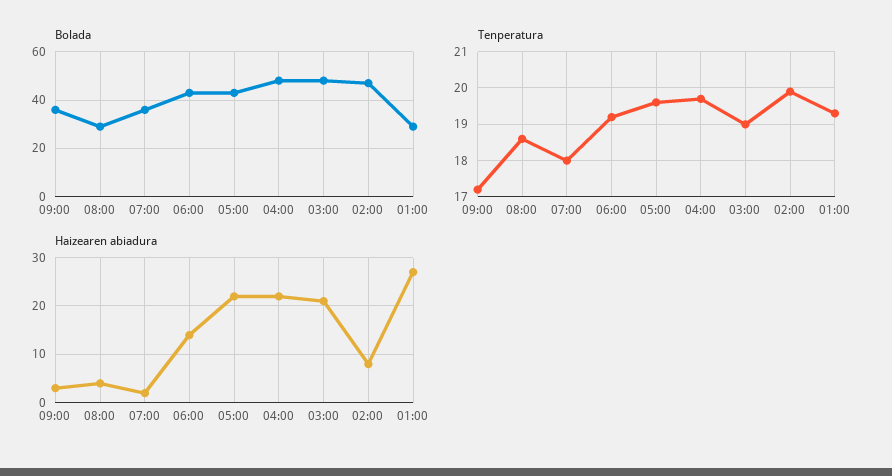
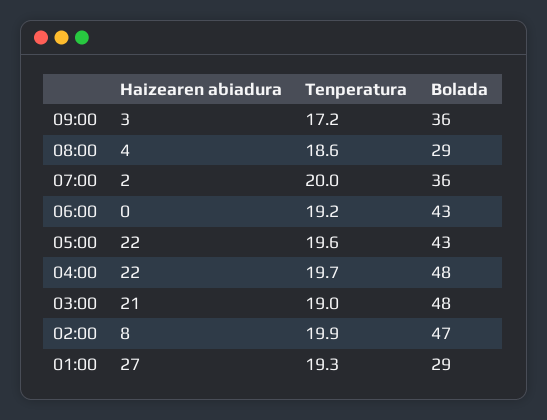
  {
    "Bolada": {
      "09:00": 36,
      "08:00": 29,
      "07:00": 36,
      "06:00": 43,
      "05:00": 43,
      "04:00": 48,
      "03:00": 48,
      "02:00": 47,
      "01:00": 29
    },
    "Tenperatura": {
      "09:00": 17.2,
      "08:00": 18.6,
-     "07:00": 18,
+     "07:00": 20,
      "06:00": 19.2,
      "05:00": 19.6,
      "04:00": 19.7,
      "03:00": 19,
      "02:00": 19.9,
      "01:00": 19.3
    },
    "Haizearen abiadura": {
      "09:00": 3,
      "08:00": 4,
      "07:00": 2,
-     "06:00": 15,
+     "06:00": 0,
      "05:00": 22,
      "04:00": 22,
      "03:00": 21,
      "02:00": 8,
      "01:00": 27
    }
  }

